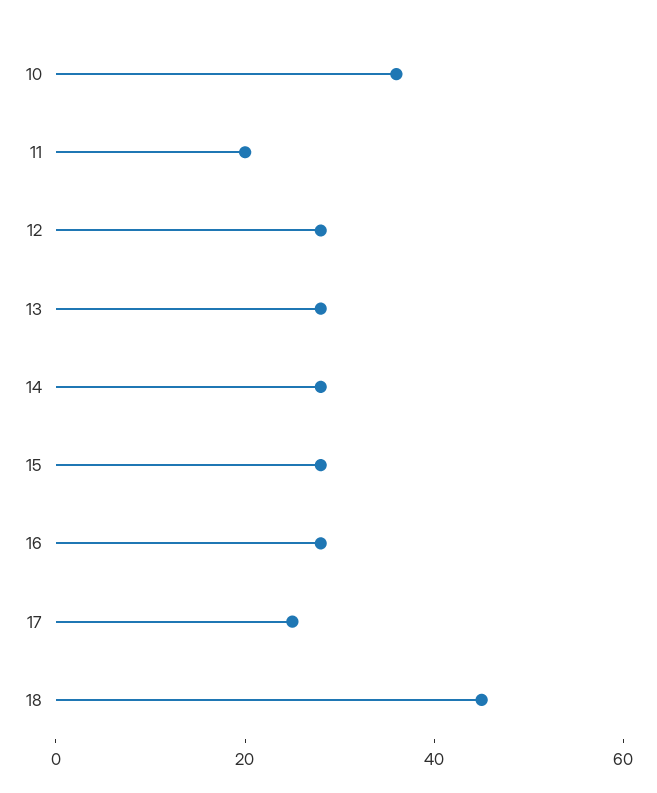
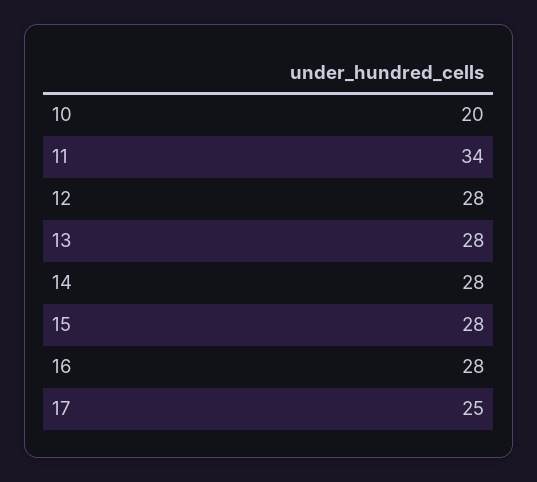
  {
-   "10": 35,
+   "10": 20,
-   "11": 20,
+   "11": 34,
    "12": 28,
    "13": 28,
    "14": 28,
    "15": 28,
    "16": 28,
-   "17": 25,
+   "17": 25
-   "18": 45
  }

